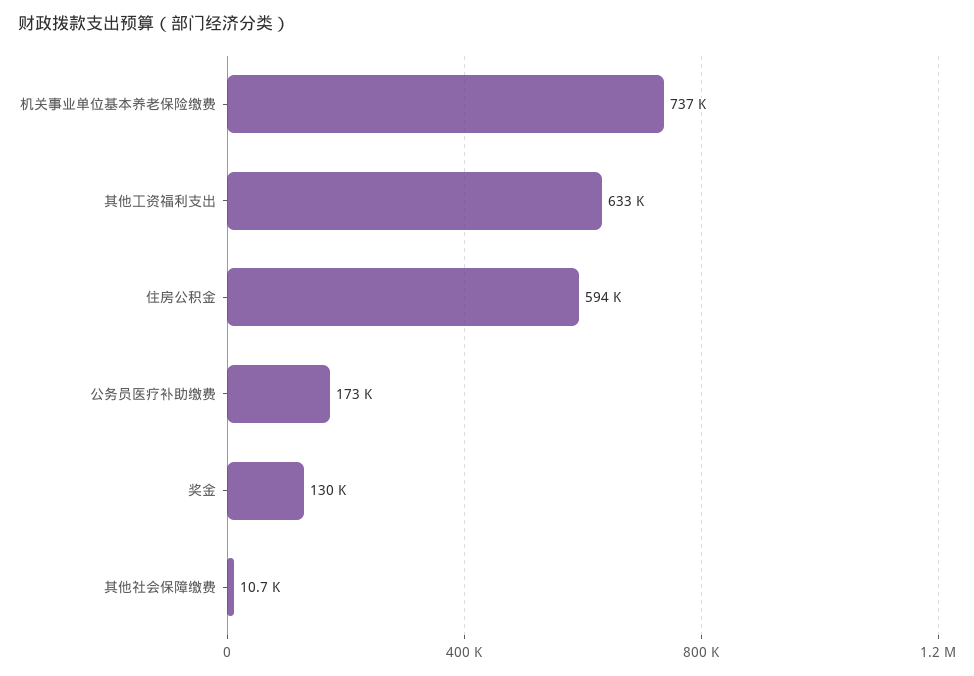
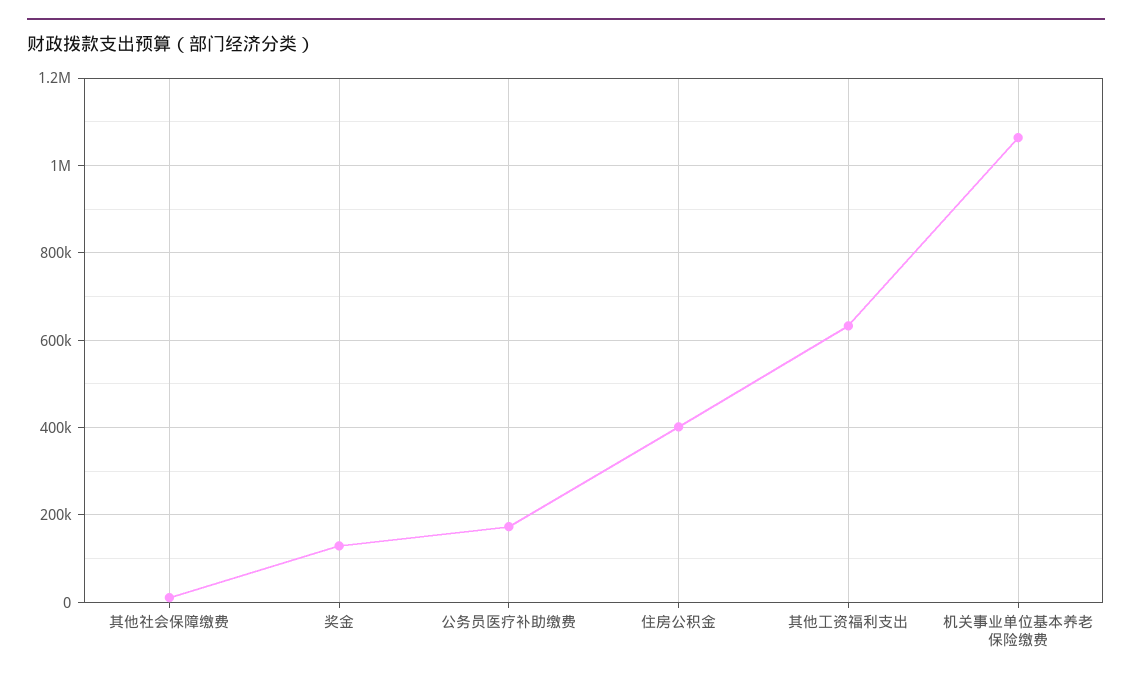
  {
-   "机关事业单位基本养老保险缴费": 737000,
+   "机关事业单位基本养老保险缴费": 1060000,
    "其他工资福利支出": 633000,
-   "住房公积金": 594000,
+   "住房公积金": 400000,
    "公务员医疗补助缴费": 173000,
    "奖金": 130000,
    "其他社会保障缴费": 10700
  }

